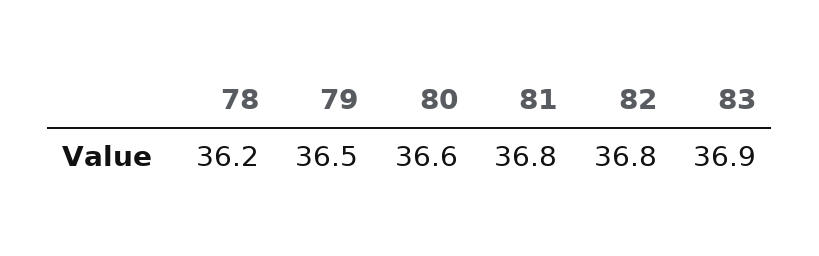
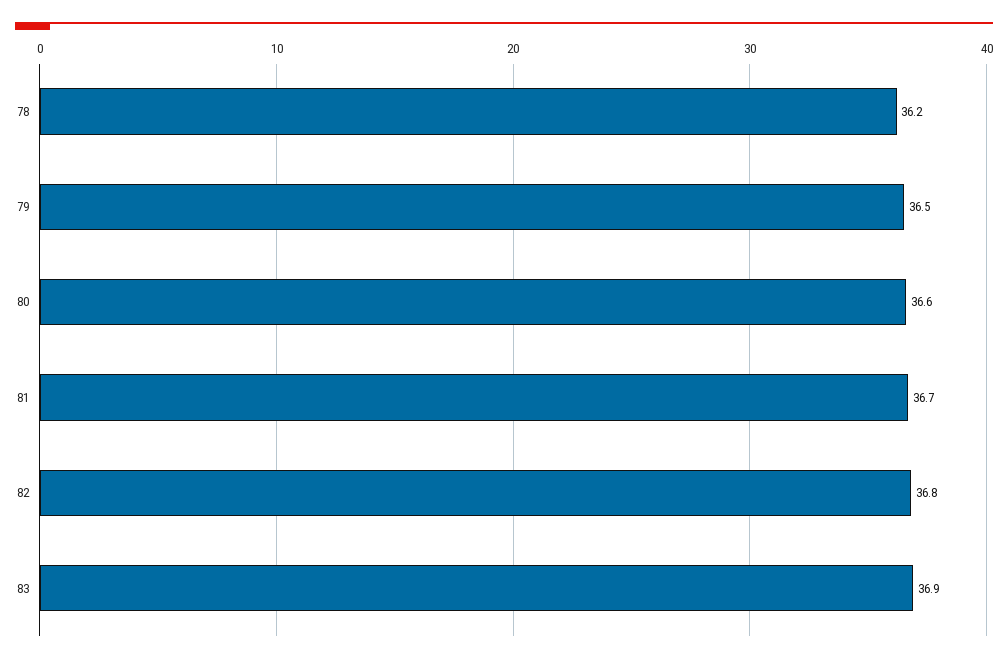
  {
    "78": 36.2,
    "79": 36.5,
    "80": 36.6,
-   "81": 36.8,
+   "81": 36.7,
    "82": 36.8,
    "83": 36.9
  }

